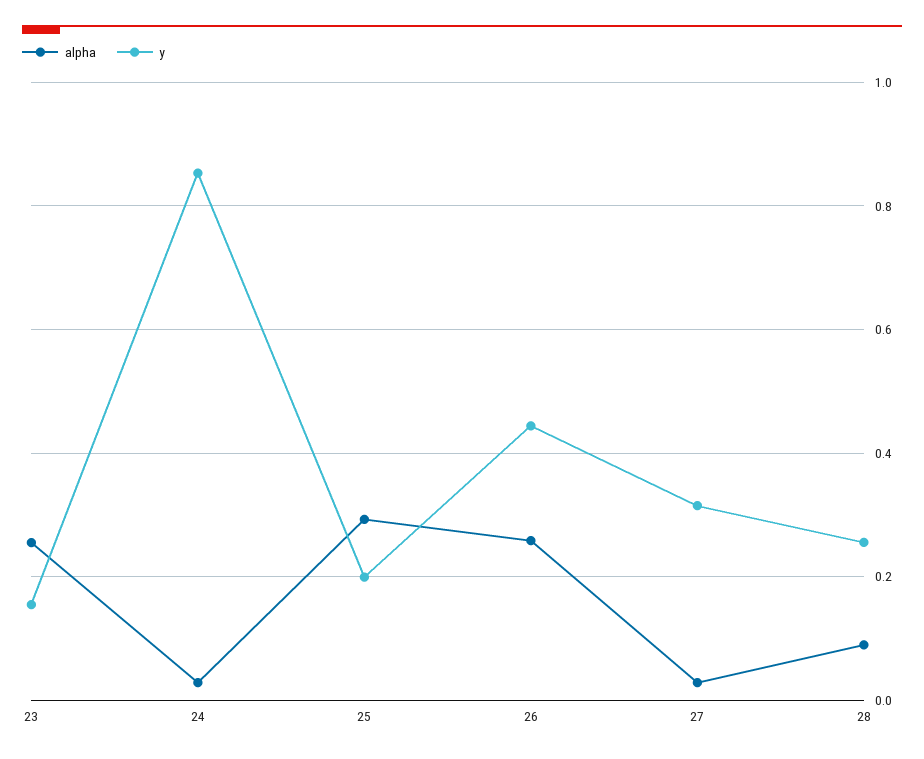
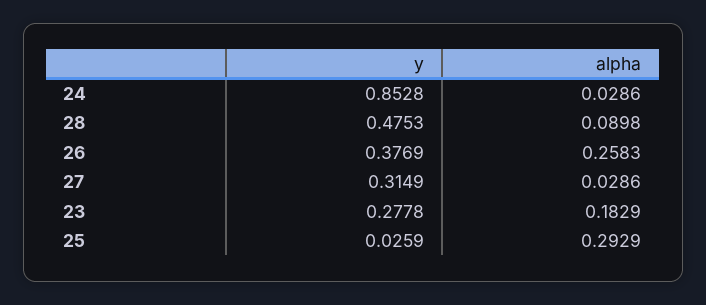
  {
    "alpha": {
-     "23": 0.26,
+     "23": 0.1829,
      "24": 0.0286,
      "25": 0.2929,
      "26": 0.2583,
      "27": 0.0286,
      "28": 0.0898
    },
    "y": {
-     "23": 0.16,
+     "23": 0.2778,
      "24": 0.8528,
-     "25": 0.2,
+     "25": 0.0259,
-     "26": 0.44,
+     "26": 0.3769,
      "27": 0.3149,
-     "28": 0.26
+     "28": 0.4753
    }
  }

